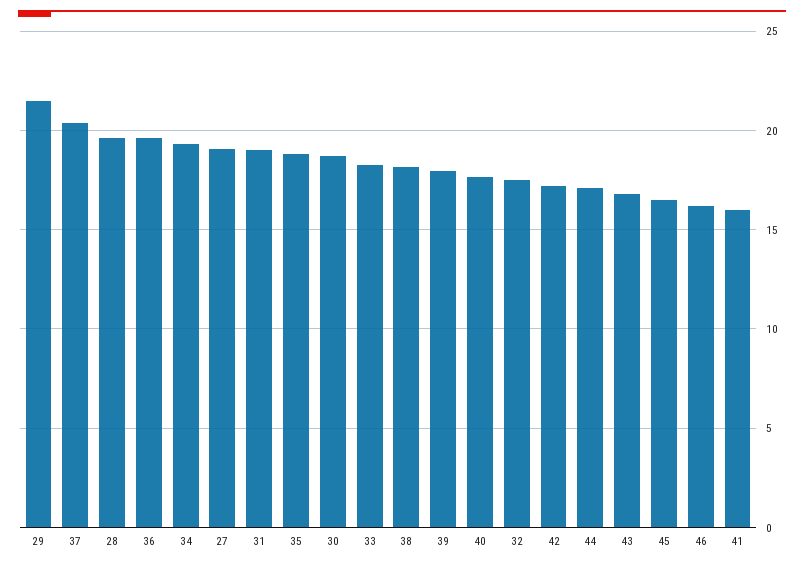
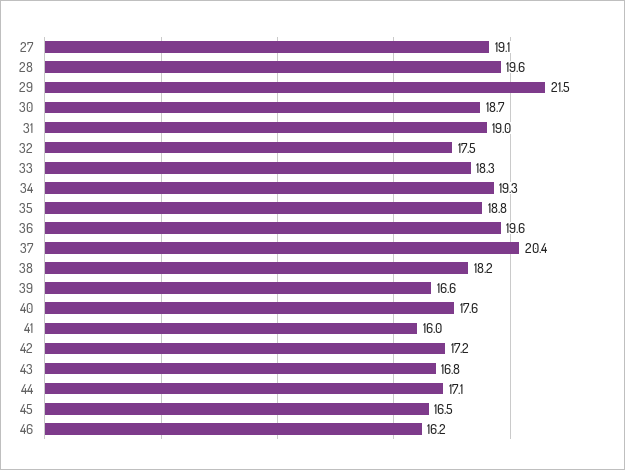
  {
    "29": 21.5,
    "37": 20.4,
    "28": 19.6,
    "36": 19.6,
    "34": 19.3,
    "27": 19.1,
    "31": 19,
    "35": 18.8,
    "30": 18.7,
    "33": 18.3,
    "38": 18.2,
-   "39": 18,
+   "39": 16.6,
    "40": 17.6,
    "32": 17.5,
    "42": 17.2,
    "44": 17.1,
    "43": 16.8,
    "45": 16.5,
    "46": 16.2,
    "41": 16
  }

